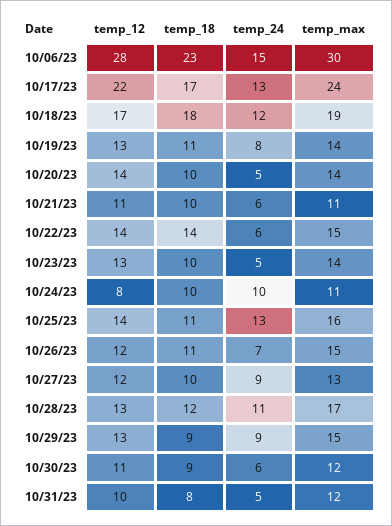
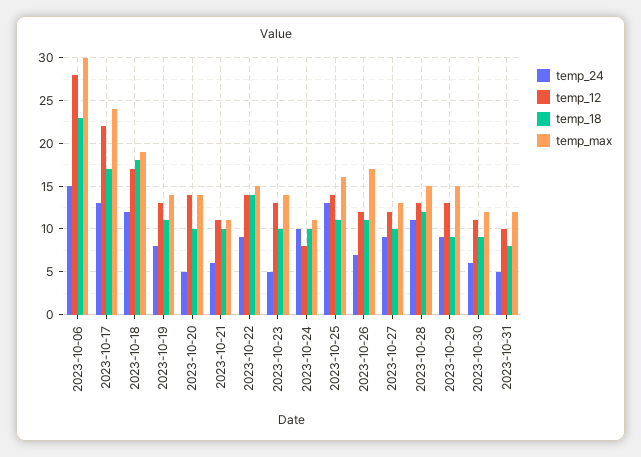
  {
    "temp_12": {
      "10/06/23": 28,
      "10/17/23": 22,
      "10/18/23": 17,
      "10/19/23": 13,
      "10/20/23": 14,
      "10/21/23": 11,
      "10/22/23": 14,
      "10/23/23": 13,
      "10/24/23": 8,
      "10/25/23": 14,
      "10/26/23": 12,
      "10/27/23": 12,
      "10/28/23": 13,
      "10/29/23": 13,
      "10/30/23": 11,
      "10/31/23": 10
    },
    "temp_18": {
      "10/06/23": 23,
      "10/17/23": 17,
      "10/18/23": 18,
      "10/19/23": 11,
      "10/20/23": 10,
      "10/21/23": 10,
      "10/22/23": 14,
      "10/23/23": 10,
      "10/24/23": 10,
      "10/25/23": 11,
      "10/26/23": 11,
      "10/27/23": 10,
      "10/28/23": 12,
      "10/29/23": 9,
      "10/30/23": 9,
      "10/31/23": 8
    },
    "temp_24": {
      "10/06/23": 15,
      "10/17/23": 13,
      "10/18/23": 12,
      "10/19/23": 8,
      "10/20/23": 5,
      "10/21/23": 6,
-     "10/22/23": 6,
+     "10/22/23": 9,
      "10/23/23": 5,
      "10/24/23": 10,
      "10/25/23": 13,
      "10/26/23": 7,
      "10/27/23": 9,
      "10/28/23": 11,
      "10/29/23": 9,
      "10/30/23": 6,
      "10/31/23": 5
    },
    "temp_max": {
      "10/06/23": 30,
      "10/17/23": 24,
      "10/18/23": 19,
      "10/19/23": 14,
      "10/20/23": 14,
      "10/21/23": 11,
      "10/22/23": 15,
      "10/23/23": 14,
      "10/24/23": 11,
      "10/25/23": 16,
-     "10/26/23": 15,
+     "10/26/23": 17,
      "10/27/23": 13,
-     "10/28/23": 17,
+     "10/28/23": 15,
      "10/29/23": 15,
      "10/30/23": 12,
      "10/31/23": 12
    }
  }

